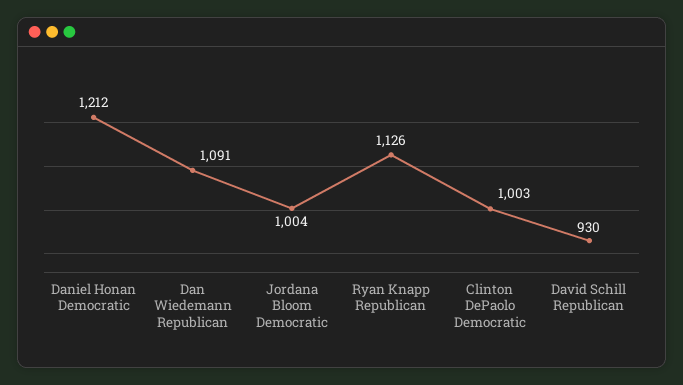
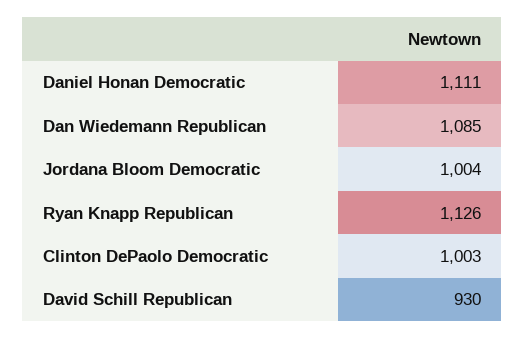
  {
-   "Daniel Honan Democratic": 1212,
+   "Daniel Honan Democratic": 1111,
-   "Dan Wiedemann Republican": 1091,
+   "Dan Wiedemann Republican": 1085,
    "Jordana Bloom Democratic": 1004,
    "Ryan Knapp Republican": 1126,
    "Clinton DePaolo Democratic": 1003,
    "David Schill Republican": 930
  }

